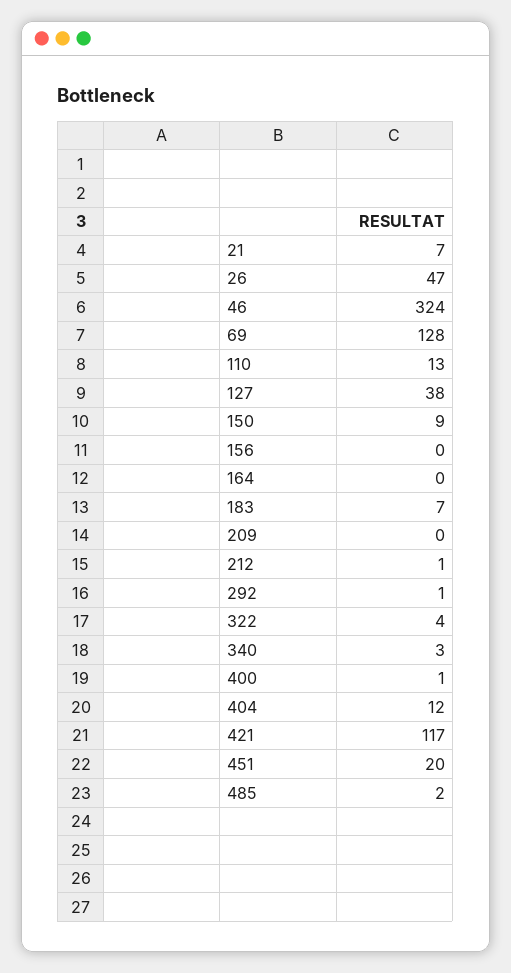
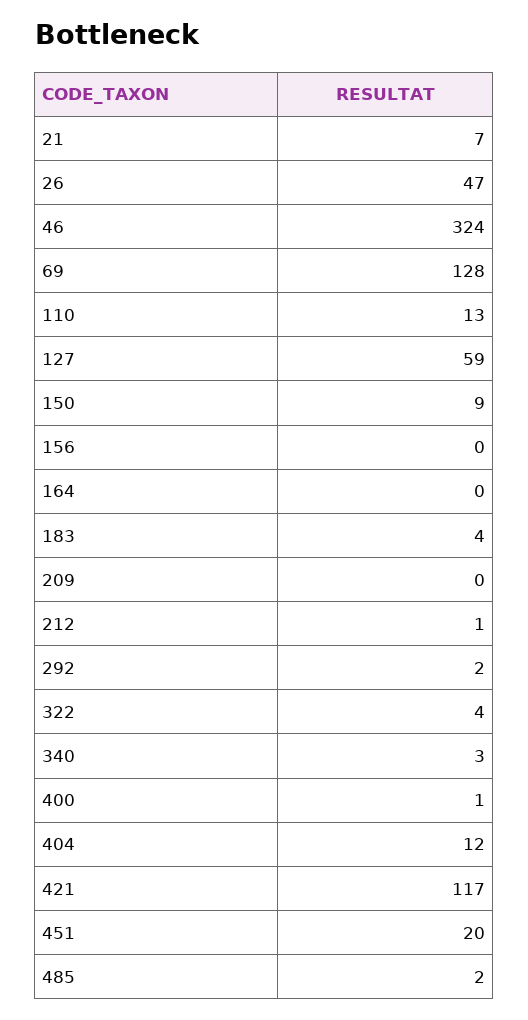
  {
    "21": 7,
    "26": 47,
    "46": 324,
    "69": 128,
    "110": 13,
-   "127": 38,
+   "127": 59,
    "150": 9,
    "156": 0,
    "164": 0,
-   "183": 7,
+   "183": 4,
    "209": 0,
    "212": 1,
-   "292": 1,
+   "292": 2,
    "322": 4,
    "340": 3,
    "400": 1,
    "404": 12,
    "421": 117,
    "451": 20,
    "485": 2
  }

